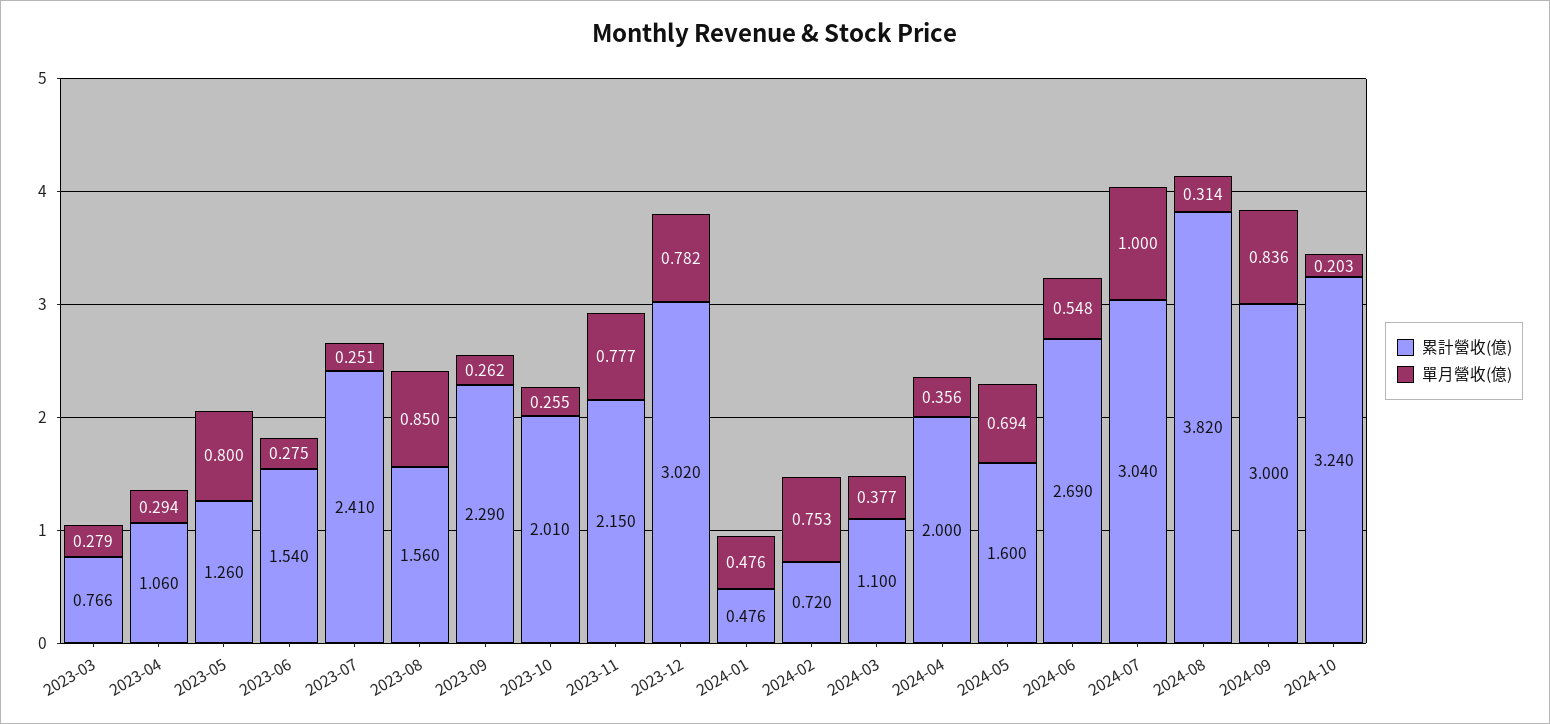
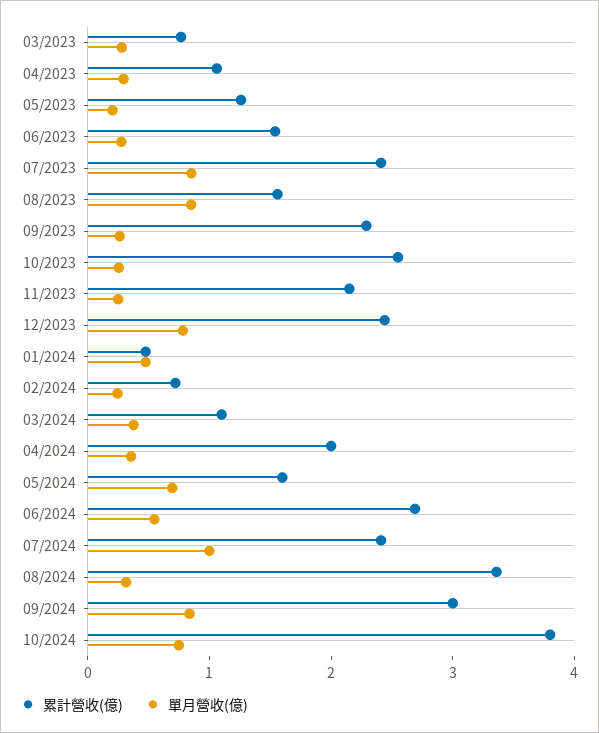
  {
    "累計營收(億)": {
      "2023-03": 0.766,
      "2023-04": 1.06,
      "2023-05": 1.26,
      "2023-06": 1.54,
      "2023-07": 2.41,
      "2023-08": 1.56,
      "2023-09": 2.29,
-     "2023-10": 2.01,
+     "2023-10": 2.6,
      "2023-11": 2.15,
-     "2023-12": 3.02,
+     "2023-12": 2.4,
      "2024-01": 0.476,
      "2024-02": 0.72,
      "2024-03": 1.1,
      "2024-04": 2,
      "2024-05": 1.6,
      "2024-06": 2.69,
-     "2024-07": 3.04,
+     "2024-07": 2.4,
-     "2024-08": 3.82,
+     "2024-08": 3.4,
      "2024-09": 3,
-     "2024-10": 3.24
+     "2024-10": 3.8
    },
    "單月營收(億)": {
      "2023-03": 0.279,
      "2023-04": 0.294,
-     "2023-05": 0.8,
+     "2023-05": 0.2,
      "2023-06": 0.275,
-     "2023-07": 0.251,
+     "2023-07": 0.8,
      "2023-08": 0.85,
      "2023-09": 0.262,
      "2023-10": 0.255,
-     "2023-11": 0.777,
+     "2023-11": 0.2,
      "2023-12": 0.782,
      "2024-01": 0.476,
-     "2024-02": 0.753,
+     "2024-02": 0.2,
      "2024-03": 0.377,
      "2024-04": 0.356,
      "2024-05": 0.694,
      "2024-06": 0.548,
      "2024-07": 1,
      "2024-08": 0.314,
      "2024-09": 0.836,
-     "2024-10": 0.203
+     "2024-10": 0.8
    }
  }

